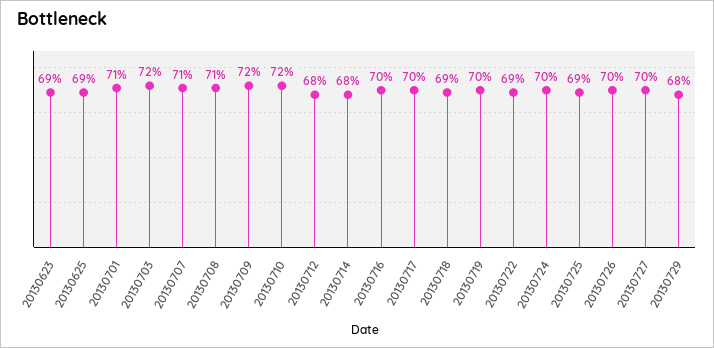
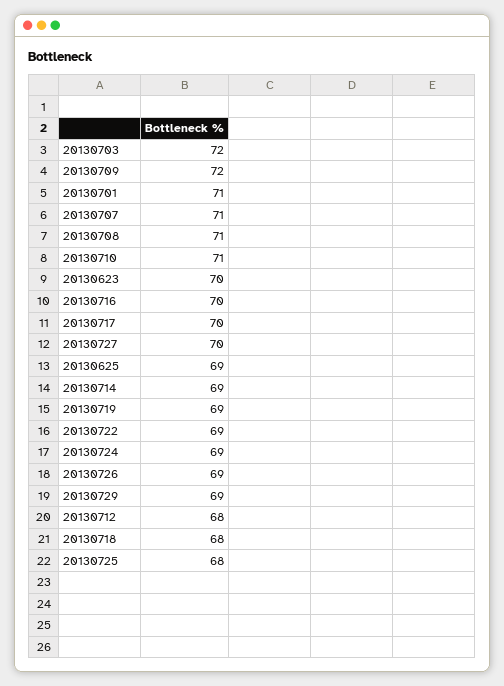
  {
-   "20130623": 69,
+   "20130623": 70,
    "20130625": 69,
    "20130701": 71,
    "20130703": 72,
    "20130707": 71,
    "20130708": 71,
    "20130709": 72,
-   "20130710": 72,
+   "20130710": 71,
    "20130712": 68,
-   "20130714": 68,
+   "20130714": 69,
    "20130716": 70,
    "20130717": 70,
-   "20130718": 69,
+   "20130718": 68,
-   "20130719": 70,
+   "20130719": 69,
    "20130722": 69,
-   "20130724": 70,
+   "20130724": 69,
-   "20130725": 69,
+   "20130725": 68,
-   "20130726": 70,
+   "20130726": 69,
    "20130727": 70,
-   "20130729": 68
+   "20130729": 69
  }

